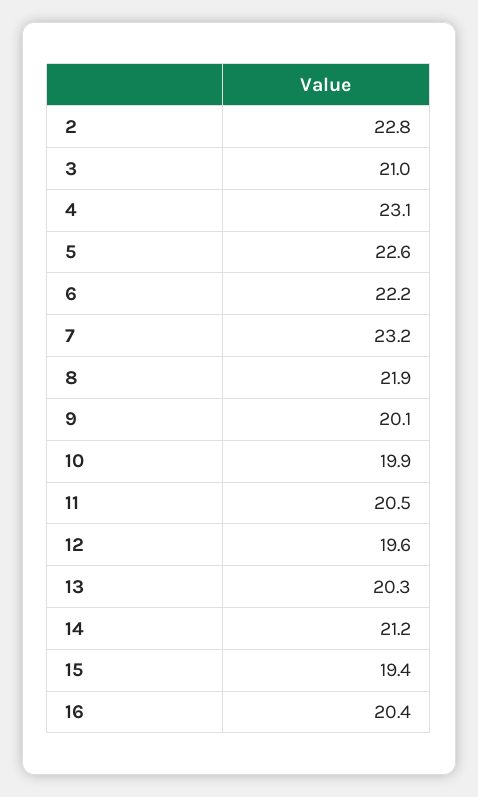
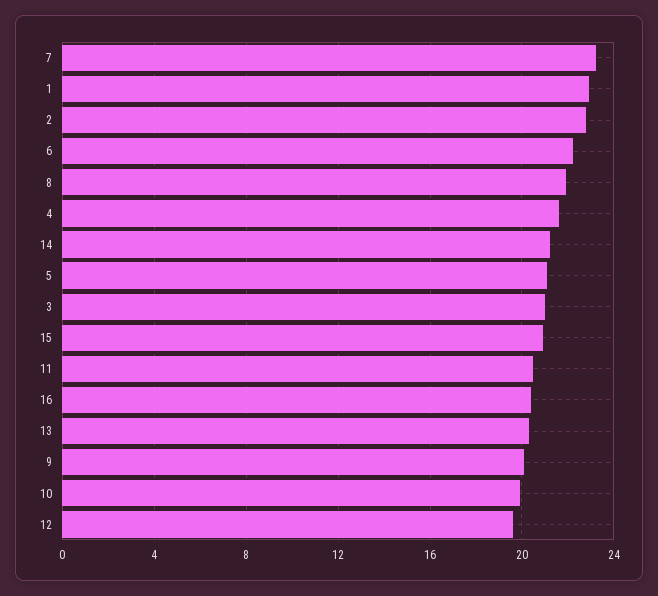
  {
    "2": 22.8,
    "3": 21,
-   "4": 23.1,
+   "4": 21.5,
-   "5": 22.6,
+   "5": 21,
    "6": 22.2,
    "7": 23.2,
    "8": 21.9,
    "9": 20.1,
    "10": 19.9,
    "11": 20.5,
    "12": 19.6,
    "13": 20.3,
    "14": 21.2,
-   "15": 19.4,
+   "15": 21,
-   "16": 20.4
+   "16": 20.4,
+   "1": 23
  }

